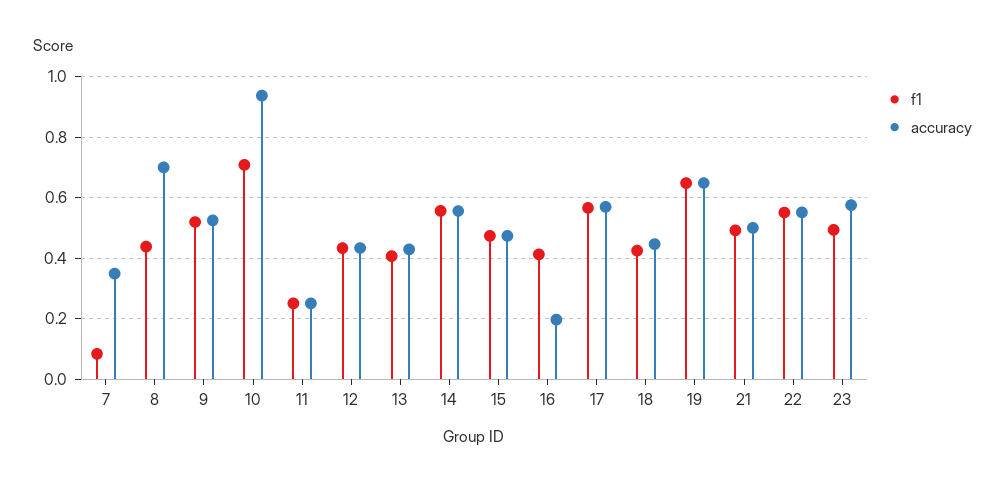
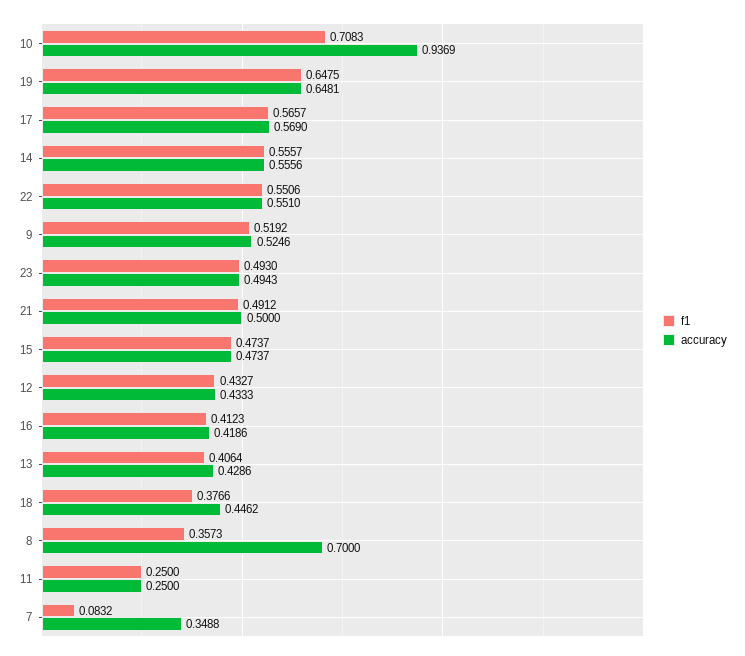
  {
    "f1": {
      "7": 0.0832,
-     "8": 0.44,
+     "8": 0.3573,
      "9": 0.5192,
      "10": 0.7083,
      "11": 0.25,
      "12": 0.4327,
      "13": 0.4064,
      "14": 0.5557,
      "15": 0.4737,
      "16": 0.4123,
      "17": 0.5657,
-     "18": 0.42,
+     "18": 0.3766,
      "19": 0.6475,
      "21": 0.4912,
      "22": 0.5506,
      "23": 0.493
    },
    "accuracy": {
      "7": 0.3488,
      "8": 0.7,
      "9": 0.5246,
      "10": 0.9369,
      "11": 0.25,
      "12": 0.4333,
      "13": 0.4286,
      "14": 0.5556,
      "15": 0.4737,
-     "16": 0.2,
+     "16": 0.4186,
      "17": 0.569,
      "18": 0.4462,
      "19": 0.6481,
      "21": 0.5,
      "22": 0.551,
-     "23": 0.58
+     "23": 0.4943
    }
  }

